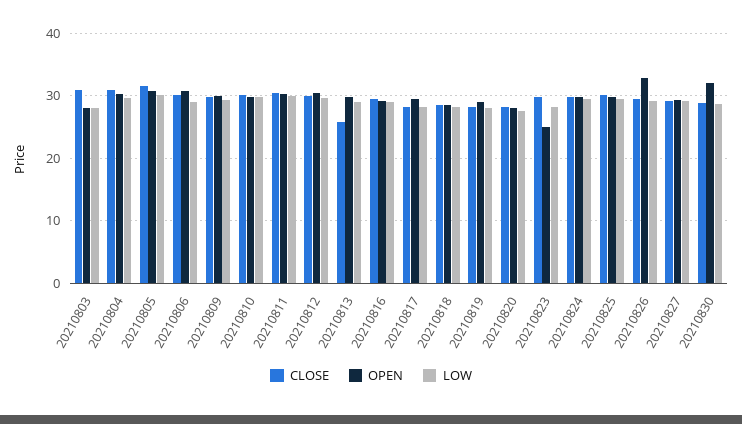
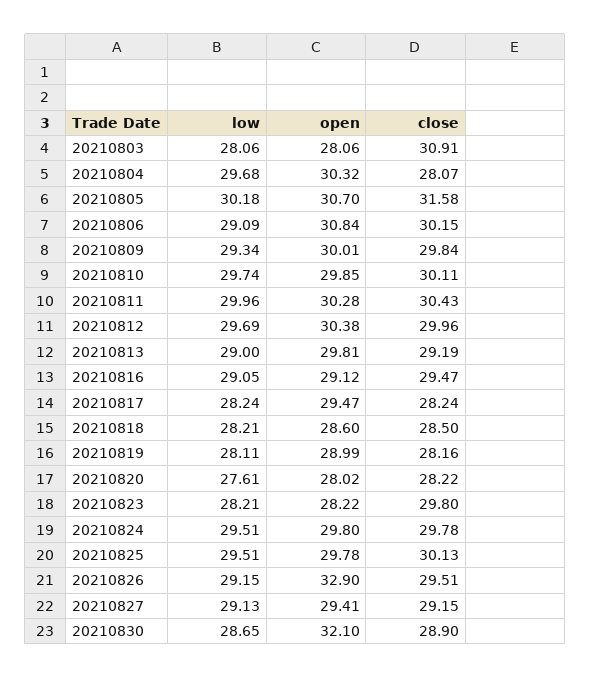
  {
    "CLOSE": {
      "20210803": 30.91,
-     "20210804": 31,
+     "20210804": 28.07,
      "20210805": 31.58,
      "20210806": 30.15,
      "20210809": 29.84,
      "20210810": 30.11,
      "20210811": 30.43,
      "20210812": 29.96,
-     "20210813": 26,
+     "20210813": 29.19,
      "20210816": 29.47,
      "20210817": 28.24,
      "20210818": 28.5,
      "20210819": 28.16,
      "20210820": 28.22,
      "20210823": 29.8,
      "20210824": 29.78,
      "20210825": 30.13,
      "20210826": 29.51,
      "20210827": 29.15,
      "20210830": 28.9
    },
    "OPEN": {
      "20210803": 28.06,
      "20210804": 30.32,
      "20210805": 30.7,
      "20210806": 30.84,
      "20210809": 30.01,
      "20210810": 29.85,
      "20210811": 30.28,
      "20210812": 30.38,
      "20210813": 29.81,
      "20210816": 29.12,
      "20210817": 29.47,
      "20210818": 28.6,
      "20210819": 28.99,
      "20210820": 28.02,
-     "20210823": 25,
+     "20210823": 28.22,
      "20210824": 29.8,
      "20210825": 29.78,
      "20210826": 32.9,
      "20210827": 29.41,
      "20210830": 32.1
    },
    "LOW": {
      "20210803": 28.06,
      "20210804": 29.68,
      "20210805": 30.18,
      "20210806": 29.09,
      "20210809": 29.34,
      "20210810": 29.74,
      "20210811": 29.96,
      "20210812": 29.69,
      "20210813": 29,
      "20210816": 29.05,
      "20210817": 28.24,
      "20210818": 28.21,
      "20210819": 28.11,
      "20210820": 27.61,
      "20210823": 28.21,
      "20210824": 29.51,
      "20210825": 29.51,
      "20210826": 29.15,
      "20210827": 29.13,
      "20210830": 28.65
    }
  }

